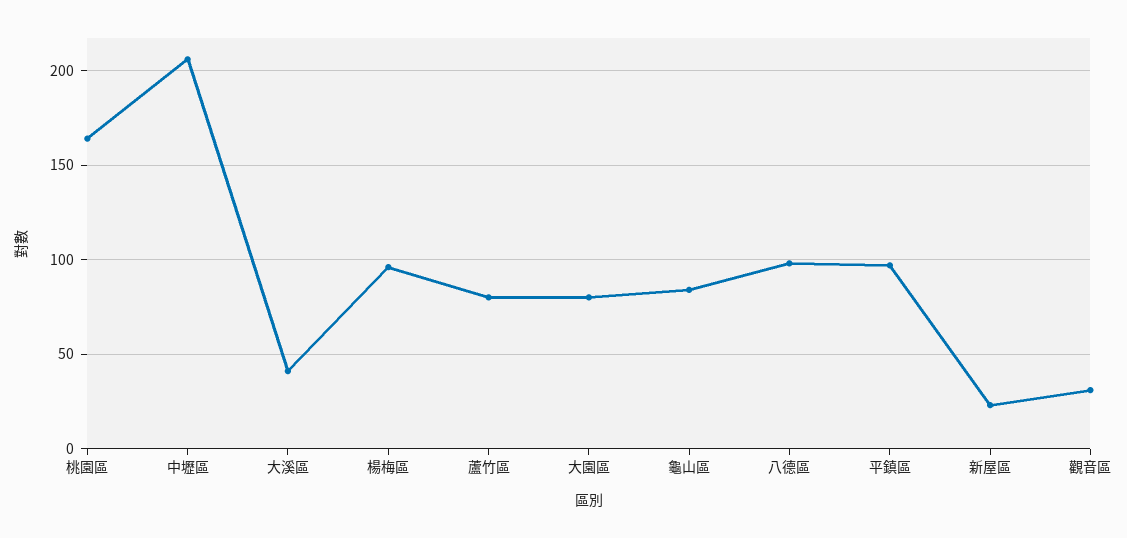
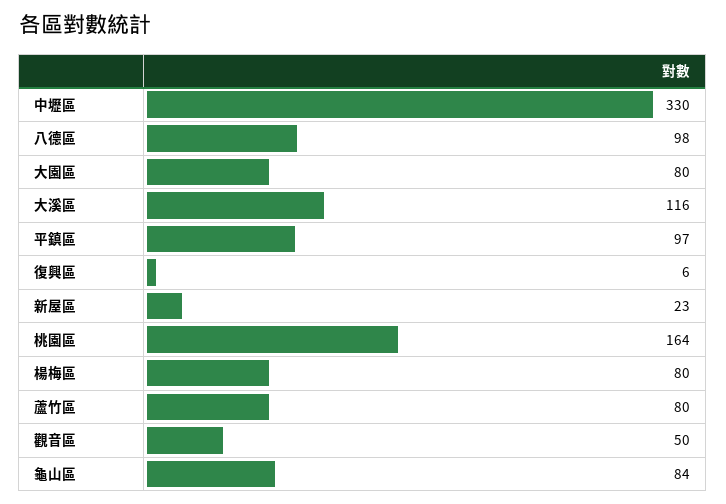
  {
    "桃園區": 164,
-   "中壢區": 205,
+   "中壢區": 330,
-   "大溪區": 40,
+   "大溪區": 116,
-   "楊梅區": 95,
+   "楊梅區": 80,
    "蘆竹區": 80,
    "大園區": 80,
    "龜山區": 84,
    "八德區": 98,
    "平鎮區": 97,
    "新屋區": 23,
-   "觀音區": 30
+   "觀音區": 50,
+   "復興區": 6
  }

